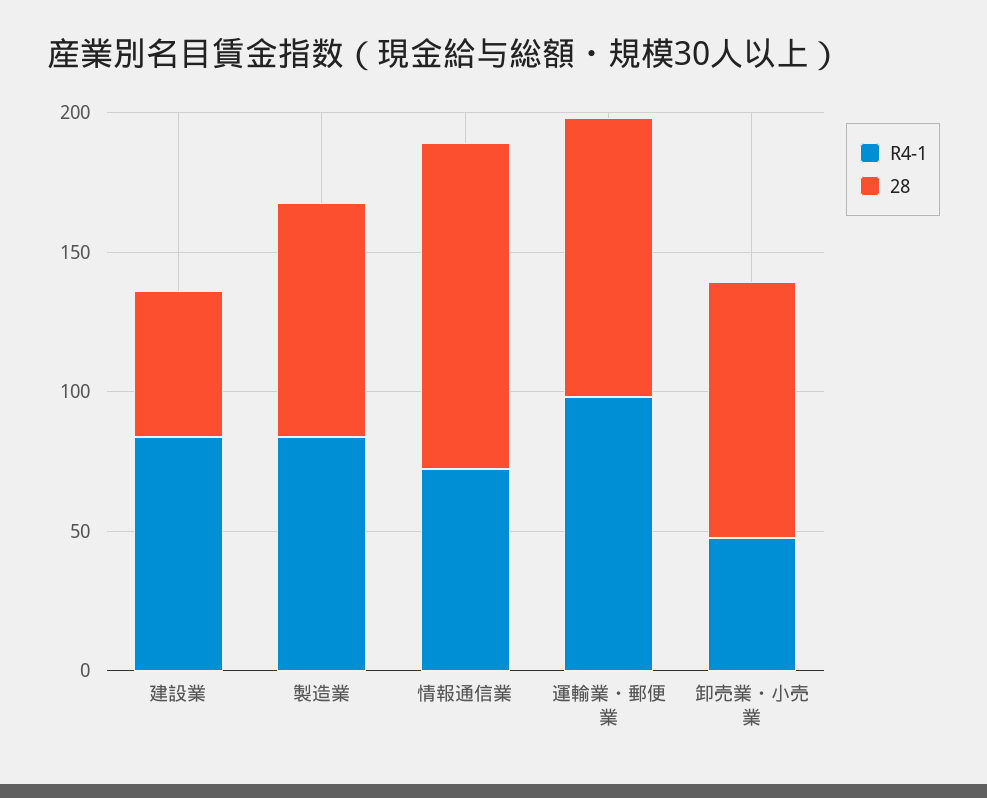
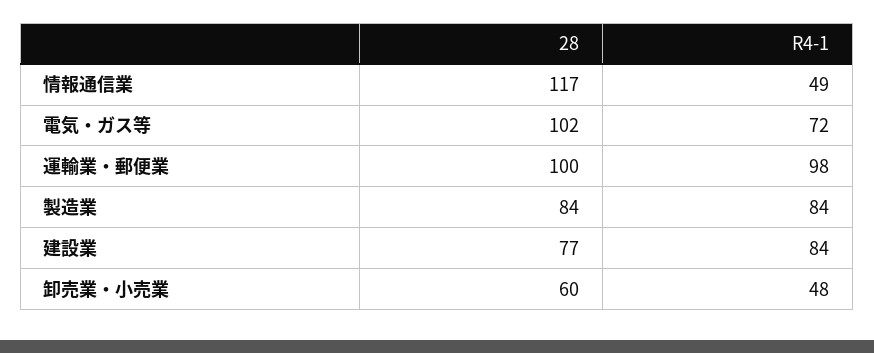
  {
    "R4-1": {
      "建設業": 84,
      "製造業": 84,
-     "情報通信業": 70,
+     "情報通信業": 49,
      "運輸業・郵便業": 98,
-     "卸売業・小売業": 48
+     "卸売業・小売業": 48,
+     "電気・ガス等": 72
    },
    "28": {
-     "建設業": 50,
+     "建設業": 77,
      "製造業": 84,
      "情報通信業": 117,
      "運輸業・郵便業": 100,
-     "卸売業・小売業": 90
+     "卸売業・小売業": 60,
+     "電気・ガス等": 102
    }
  }

